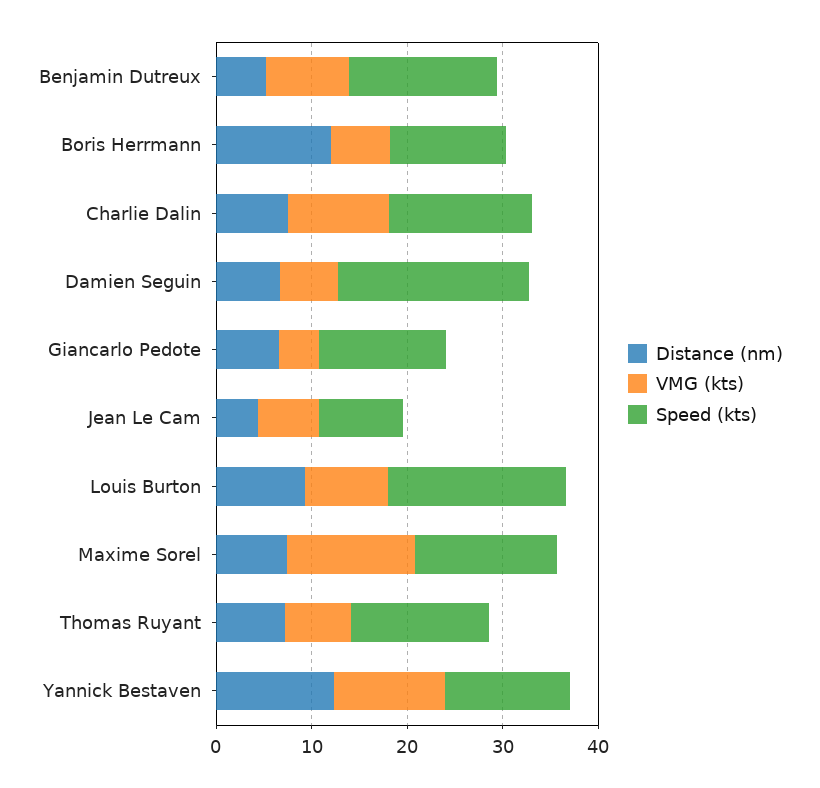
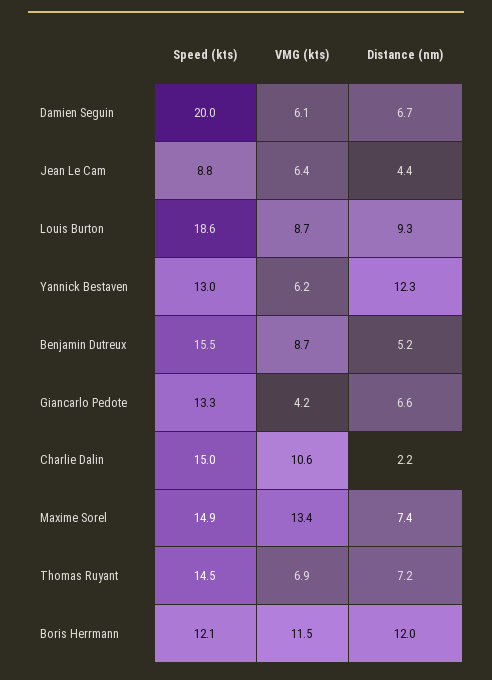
  {
    "Distance (nm)": {
      "Benjamin Dutreux": 5.2,
      "Boris Herrmann": 12,
-     "Charlie Dalin": 8,
+     "Charlie Dalin": 2.2,
      "Damien Seguin": 6.7,
      "Giancarlo Pedote": 6.6,
      "Jean Le Cam": 4.4,
      "Louis Burton": 9.3,
      "Maxime Sorel": 7.4,
      "Thomas Ruyant": 7.2,
      "Yannick Bestaven": 12.3
    },
    "VMG (kts)": {
      "Benjamin Dutreux": 8.7,
-     "Boris Herrmann": 6,
+     "Boris Herrmann": 11.5,
      "Charlie Dalin": 10.6,
      "Damien Seguin": 6.1,
      "Giancarlo Pedote": 4.2,
      "Jean Le Cam": 6.4,
      "Louis Burton": 8.7,
      "Maxime Sorel": 13.4,
      "Thomas Ruyant": 6.9,
-     "Yannick Bestaven": 12
+     "Yannick Bestaven": 6.2
    },
    "Speed (kts)": {
      "Benjamin Dutreux": 15.5,
      "Boris Herrmann": 12.1,
      "Charlie Dalin": 15,
      "Damien Seguin": 20,
      "Giancarlo Pedote": 13.3,
      "Jean Le Cam": 8.8,
      "Louis Burton": 18.6,
      "Maxime Sorel": 14.9,
      "Thomas Ruyant": 14.5,
      "Yannick Bestaven": 13
    }
  }

